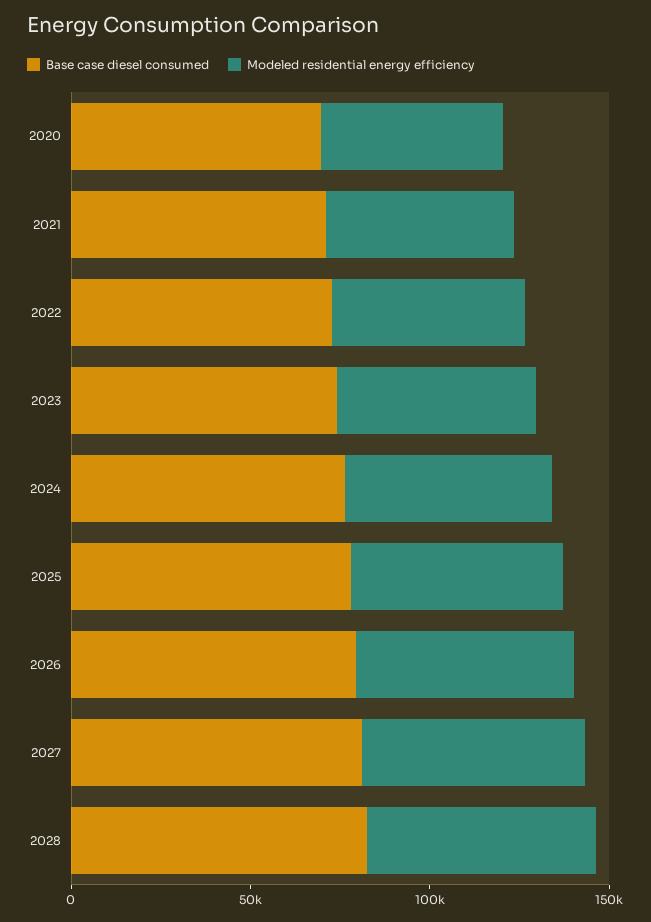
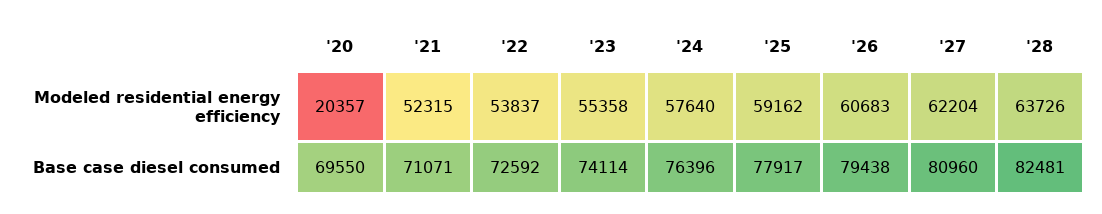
  {
    "Base case diesel consumed": {
      "2020": 69550,
      "2021": 71071,
      "2022": 72592,
      "2023": 74114,
      "2024": 76396,
      "2025": 77917,
      "2026": 79438,
      "2027": 80960,
      "2028": 82481
    },
    "Modeled residential energy efficiency": {
-     "2020": 50000,
+     "2020": 20357,
      "2021": 52315,
      "2022": 53837,
      "2023": 55358,
      "2024": 57640,
      "2025": 59162,
      "2026": 60683,
      "2027": 62204,
      "2028": 63726
    }
  }

